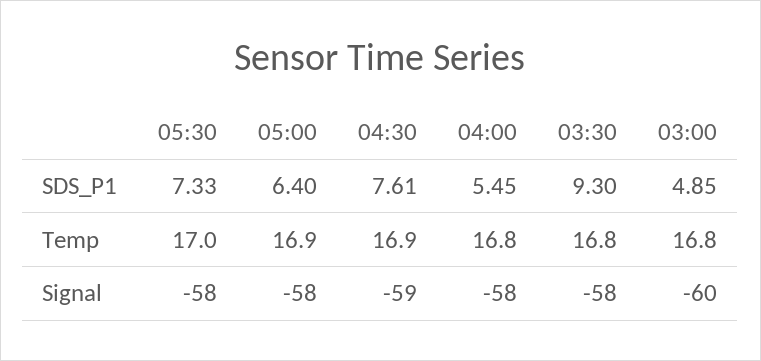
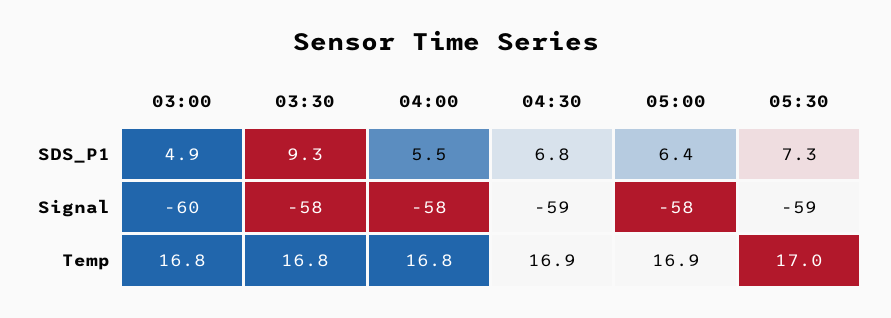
  {
    "05:30": {
      "SDS_P1": 7.33,
      "Temp": 17,
-     "Signal": -58
+     "Signal": -59
    },
    "05:00": {
      "SDS_P1": 6.4,
      "Temp": 16.9,
      "Signal": -58
    },
    "04:30": {
-     "SDS_P1": 7.61,
+     "SDS_P1": 6.8,
      "Temp": 16.9,
      "Signal": -59
    },
    "04:00": {
      "SDS_P1": 5.45,
      "Temp": 16.8,
      "Signal": -58
    },
    "03:30": {
      "SDS_P1": 9.3,
      "Temp": 16.8,
      "Signal": -58
    },
    "03:00": {
      "SDS_P1": 4.85,
      "Temp": 16.8,
      "Signal": -60
    }
  }

